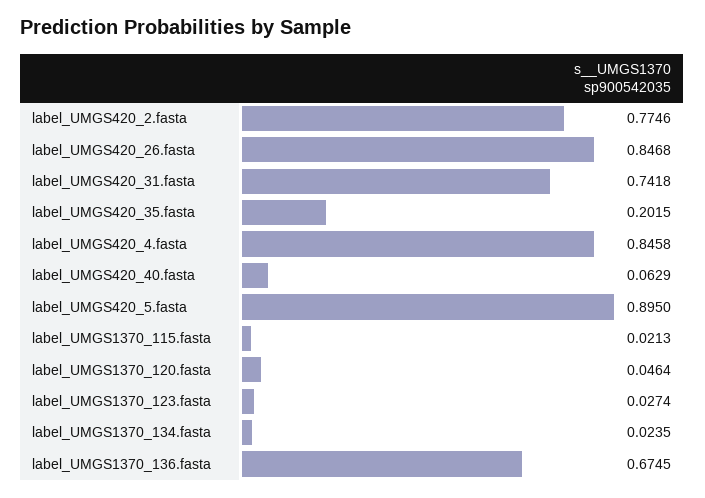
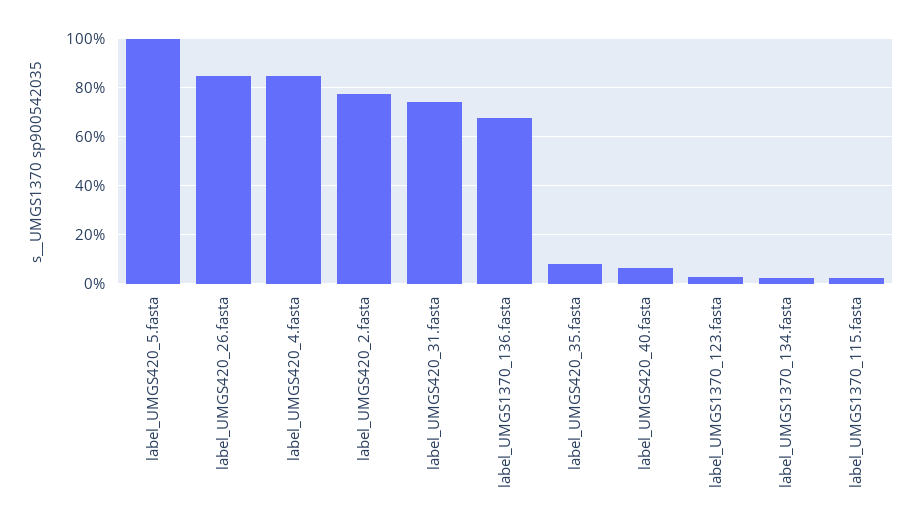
  {
    "label_UMGS420_2.fasta": 0.7746,
    "label_UMGS420_26.fasta": 0.8468,
    "label_UMGS420_31.fasta": 0.7418,
-   "label_UMGS420_35.fasta": 0.2015,
+   "label_UMGS420_35.fasta": 0.075,
    "label_UMGS420_4.fasta": 0.8458,
    "label_UMGS420_40.fasta": 0.0629,
-   "label_UMGS420_5.fasta": 0.895,
+   "label_UMGS420_5.fasta": 1,
    "label_UMGS1370_115.fasta": 0.0213,
-   "label_UMGS1370_120.fasta": 0.0464,
    "label_UMGS1370_123.fasta": 0.0274,
    "label_UMGS1370_134.fasta": 0.0235,
    "label_UMGS1370_136.fasta": 0.6745
  }

